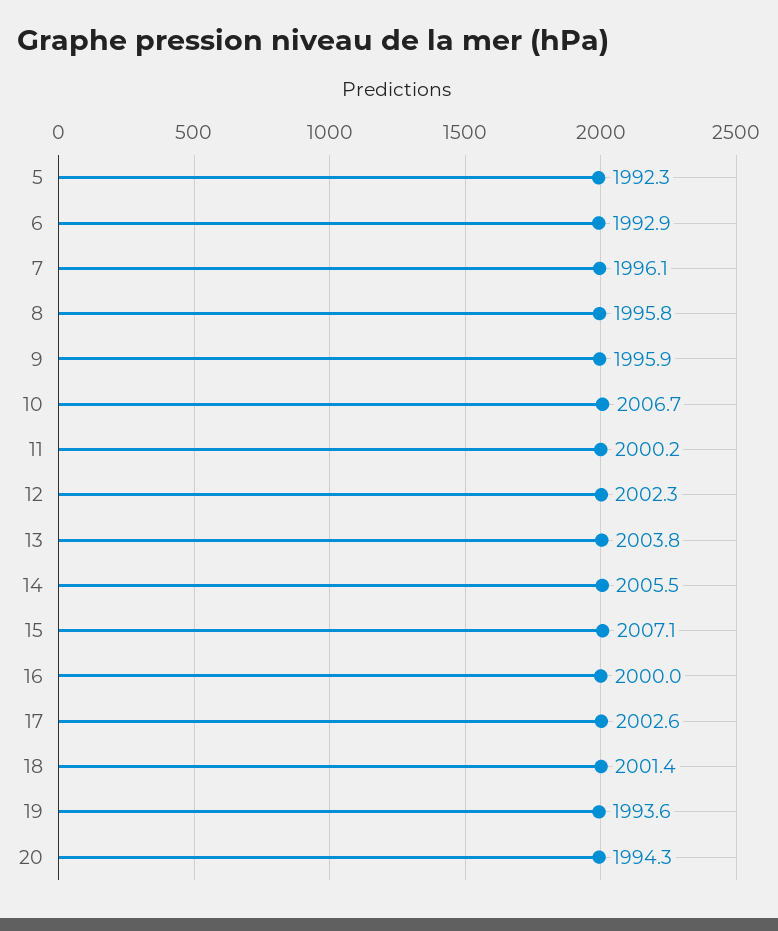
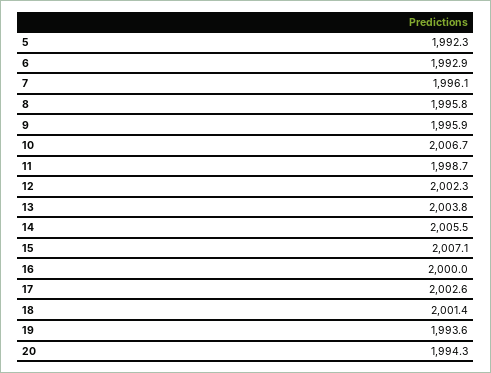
  {
    "5": 1992.3,
    "6": 1992.9,
    "7": 1996.1,
    "8": 1995.8,
    "9": 1995.9,
    "10": 2006.7,
-   "11": 2000.2,
+   "11": 1998.7,
    "12": 2002.3,
    "13": 2003.8,
    "14": 2005.5,
    "15": 2007.1,
    "16": 2000,
    "17": 2002.6,
    "18": 2001.4,
    "19": 1993.6,
    "20": 1994.3
  }

